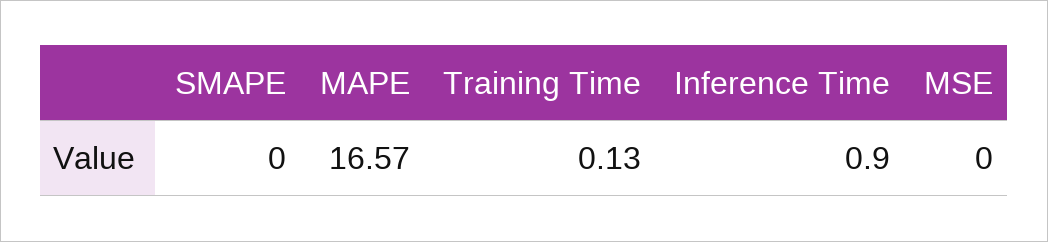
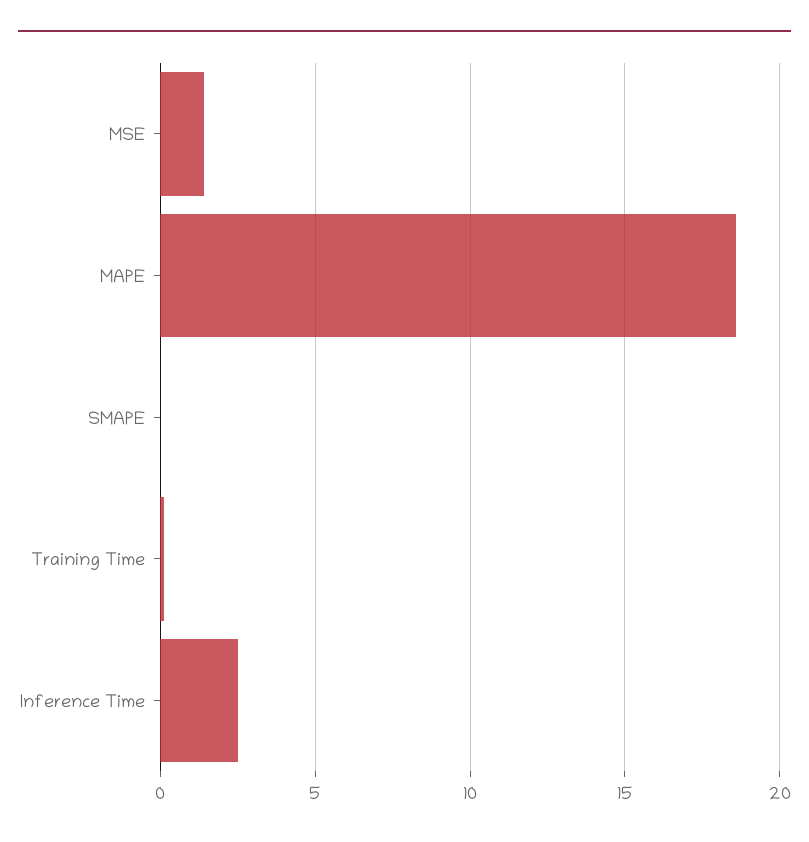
  {
    "SMAPE": 0,
-   "MAPE": 16.57,
+   "MAPE": 18.5,
    "Training Time": 0.13,
-   "Inference Time": 0.9,
+   "Inference Time": 2.5,
-   "MSE": 0
+   "MSE": 1.5
  }

